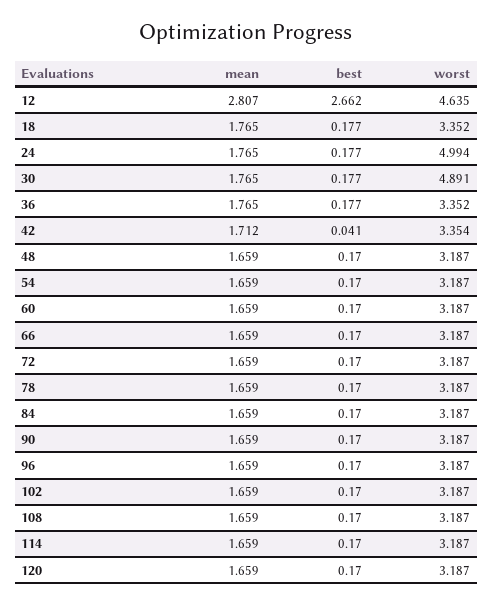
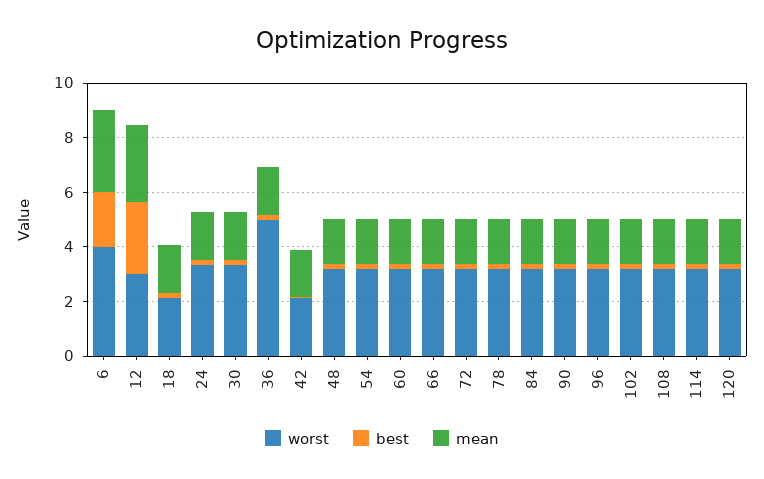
  {
    "mean": {
      "12": 2.807,
      "18": 1.765,
      "24": 1.765,
      "30": 1.765,
      "36": 1.765,
      "42": 1.712,
      "48": 1.659,
      "54": 1.659,
      "60": 1.659,
      "66": 1.659,
      "72": 1.659,
      "78": 1.659,
      "84": 1.659,
      "90": 1.659,
      "96": 1.659,
      "102": 1.659,
      "108": 1.659,
      "114": 1.659,
-     "120": 1.659
+     "120": 1.659,
+     "6": 3
    },
    "best": {
      "12": 2.662,
      "18": 0.177,
      "24": 0.177,
      "30": 0.177,
      "36": 0.177,
      "42": 0.041,
      "48": 0.17,
      "54": 0.17,
      "60": 0.17,
      "66": 0.17,
      "72": 0.17,
      "78": 0.17,
      "84": 0.17,
      "90": 0.17,
      "96": 0.17,
      "102": 0.17,
      "108": 0.17,
      "114": 0.17,
-     "120": 0.17
+     "120": 0.17,
+     "6": 2
    },
    "worst": {
-     "12": 4.635,
+     "12": 3,
-     "18": 3.352,
+     "18": 2,
-     "24": 4.994,
+     "24": 3.5,
-     "30": 4.891,
+     "30": 3.5,
-     "36": 3.352,
+     "36": 5,
-     "42": 3.354,
+     "42": 2,
      "48": 3.187,
      "54": 3.187,
      "60": 3.187,
      "66": 3.187,
      "72": 3.187,
      "78": 3.187,
      "84": 3.187,
      "90": 3.187,
      "96": 3.187,
      "102": 3.187,
      "108": 3.187,
      "114": 3.187,
-     "120": 3.187
+     "120": 3.187,
+     "6": 4
    }
  }

